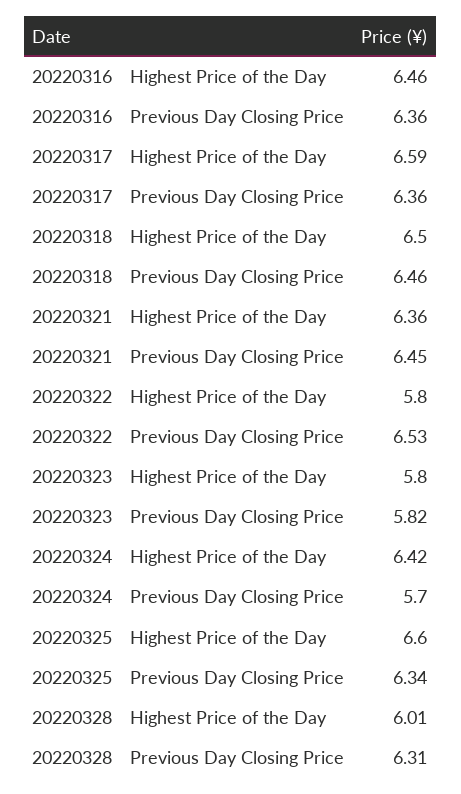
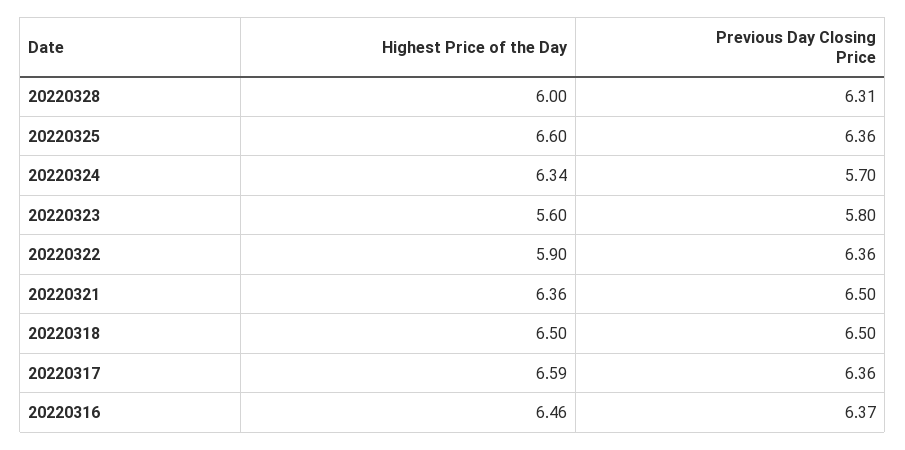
  {
    "20220316": {
      "Highest Price of the Day": 6.46,
-     "Previous Day Closing Price": 6.36
+     "Previous Day Closing Price": 6.37
    },
    "20220317": {
      "Highest Price of the Day": 6.59,
      "Previous Day Closing Price": 6.36
    },
    "20220318": {
      "Highest Price of the Day": 6.5,
-     "Previous Day Closing Price": 6.46
+     "Previous Day Closing Price": 6.5
    },
    "20220321": {
      "Highest Price of the Day": 6.36,
-     "Previous Day Closing Price": 6.45
+     "Previous Day Closing Price": 6.5
    },
    "20220322": {
-     "Highest Price of the Day": 5.8,
+     "Highest Price of the Day": 5.9,
-     "Previous Day Closing Price": 6.53
+     "Previous Day Closing Price": 6.36
    },
    "20220323": {
-     "Highest Price of the Day": 5.8,
+     "Highest Price of the Day": 5.6,
-     "Previous Day Closing Price": 5.82
+     "Previous Day Closing Price": 5.8
    },
    "20220324": {
-     "Highest Price of the Day": 6.42,
+     "Highest Price of the Day": 6.34,
      "Previous Day Closing Price": 5.7
    },
    "20220325": {
      "Highest Price of the Day": 6.6,
-     "Previous Day Closing Price": 6.34
+     "Previous Day Closing Price": 6.36
    },
    "20220328": {
-     "Highest Price of the Day": 6.01,
+     "Highest Price of the Day": 6,
      "Previous Day Closing Price": 6.31
    }
  }

